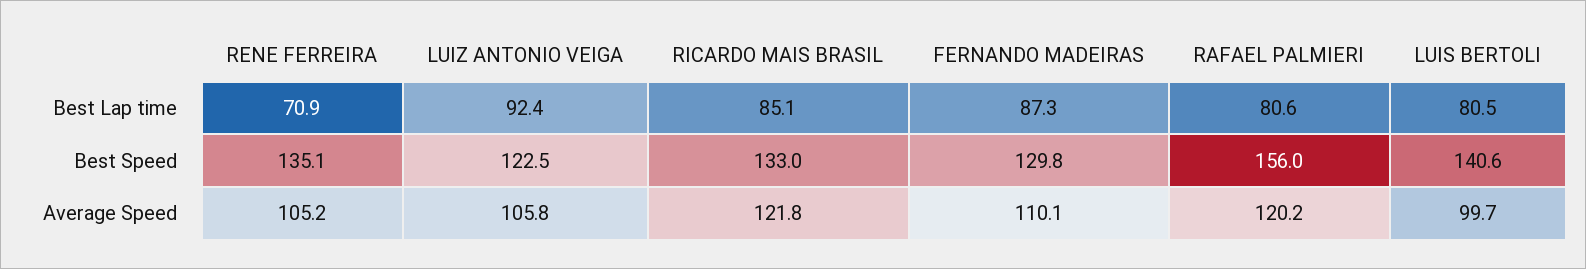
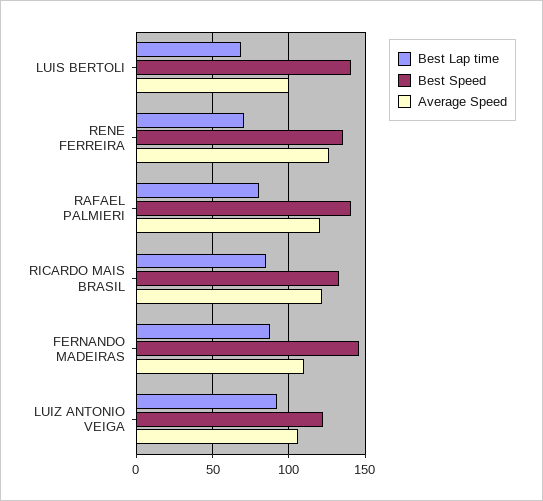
  {
    "Best Lap time": {
      "RENE FERREIRA": 70.9,
      "LUIZ ANTONIO VEIGA": 92.4,
      "RICARDO MAIS BRASIL": 85.1,
      "FERNANDO MADEIRAS": 87.3,
      "RAFAEL PALMIERI": 80.6,
-     "LUIS BERTOLI": 80.5
+     "LUIS BERTOLI": 70
    },
    "Best Speed": {
      "RENE FERREIRA": 135.1,
      "LUIZ ANTONIO VEIGA": 122.5,
      "RICARDO MAIS BRASIL": 133,
-     "FERNANDO MADEIRAS": 129.8,
+     "FERNANDO MADEIRAS": 145,
-     "RAFAEL PALMIERI": 156,
+     "RAFAEL PALMIERI": 140,
      "LUIS BERTOLI": 140.6
    },
    "Average Speed": {
-     "RENE FERREIRA": 105.2,
+     "RENE FERREIRA": 125,
      "LUIZ ANTONIO VEIGA": 105.8,
      "RICARDO MAIS BRASIL": 121.8,
      "FERNANDO MADEIRAS": 110.1,
      "RAFAEL PALMIERI": 120.2,
      "LUIS BERTOLI": 99.7
    }
  }

